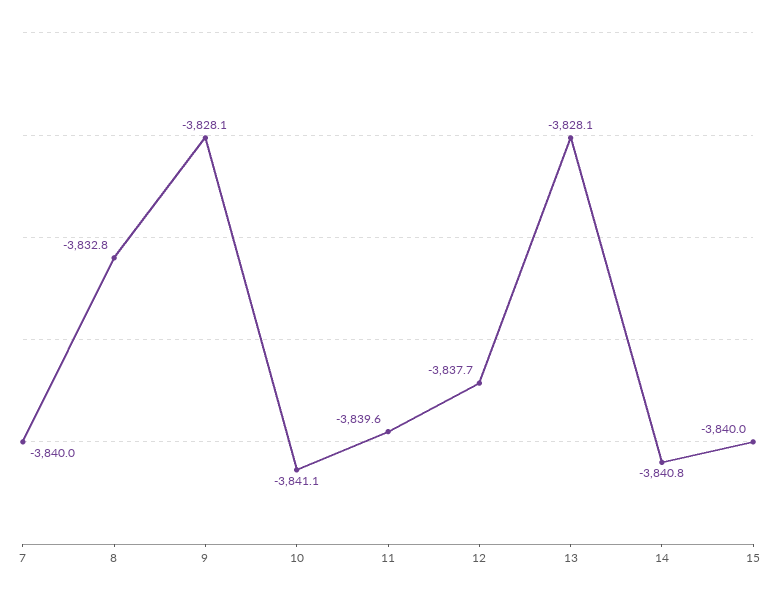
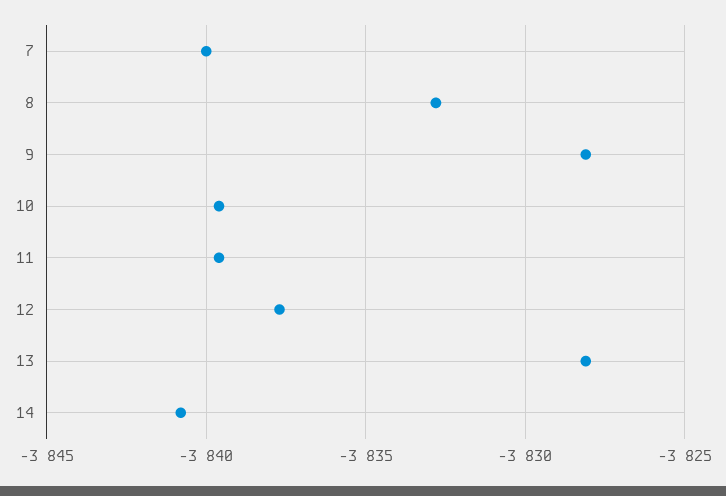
  {
    "7": -3840,
    "8": -3832.8,
    "9": -3828.1,
-   "10": -3841.1,
+   "10": -3839.5,
    "11": -3839.6,
    "12": -3837.7,
    "13": -3828.1,
-   "14": -3840.8,
+   "14": -3840.8
-   "15": -3840
  }

